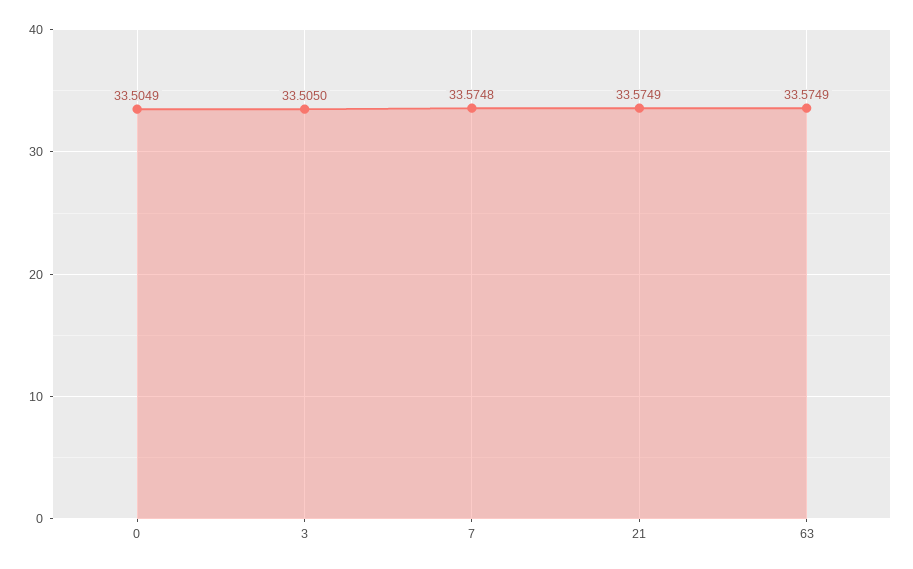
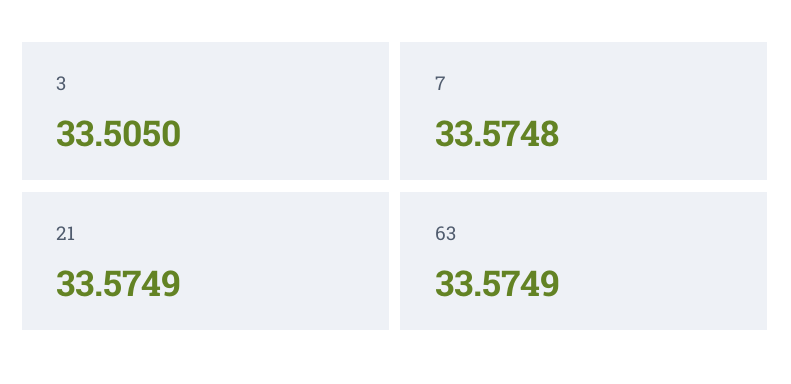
  {
-   "0": 33.5049,
    "3": 33.505,
    "7": 33.5748,
    "21": 33.5749,
    "63": 33.5749
  }

